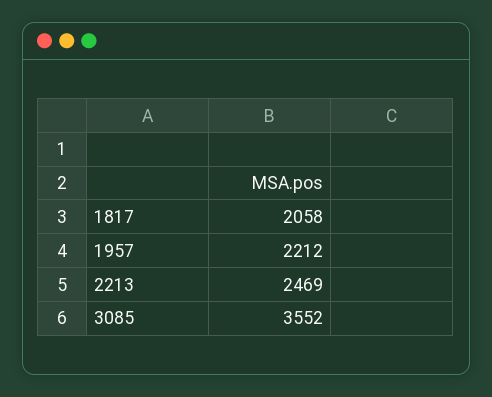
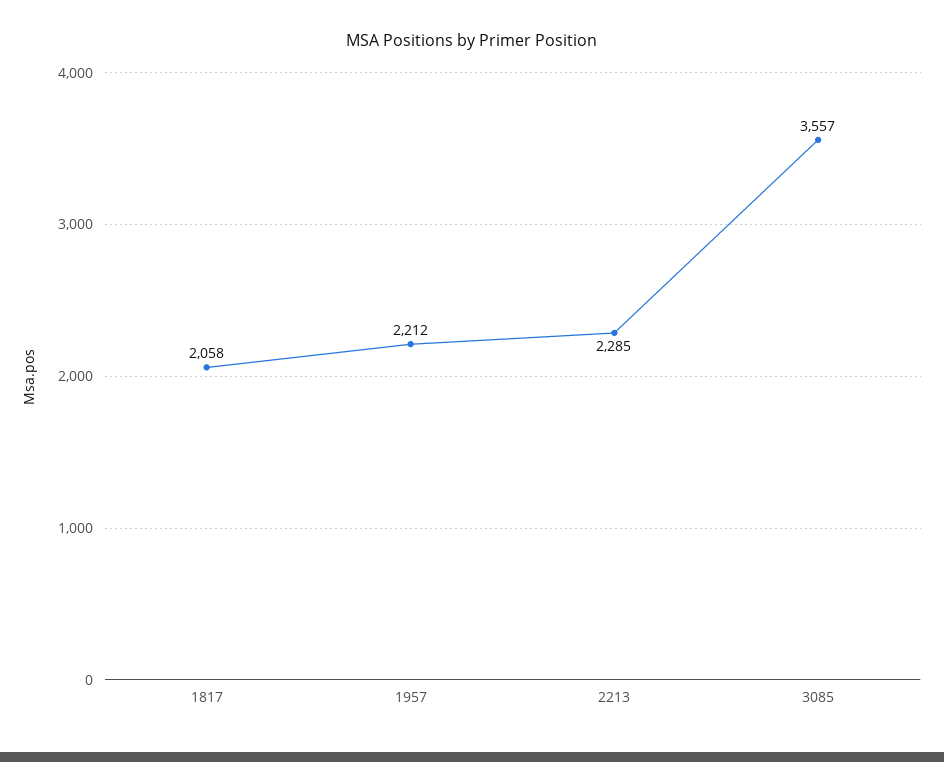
  {
    "1817": 2058,
    "1957": 2212,
-   "2213": 2469,
+   "2213": 2285,
-   "3085": 3552
+   "3085": 3557
  }

